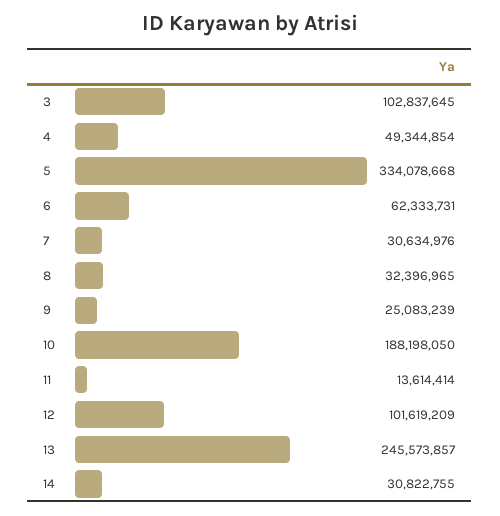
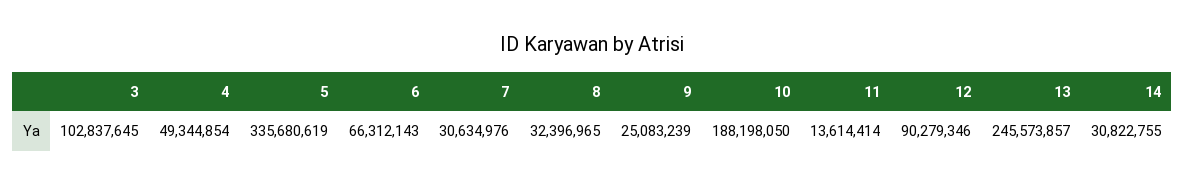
  {
    "3": 102837645,
    "4": 49344854,
-   "5": 334078668,
+   "5": 335680619,
-   "6": 62333731,
+   "6": 66312143,
    "7": 30634976,
    "8": 32396965,
    "9": 25083239,
    "10": 188198050,
    "11": 13614414,
-   "12": 101619209,
+   "12": 90279346,
    "13": 245573857,
    "14": 30822755
  }

